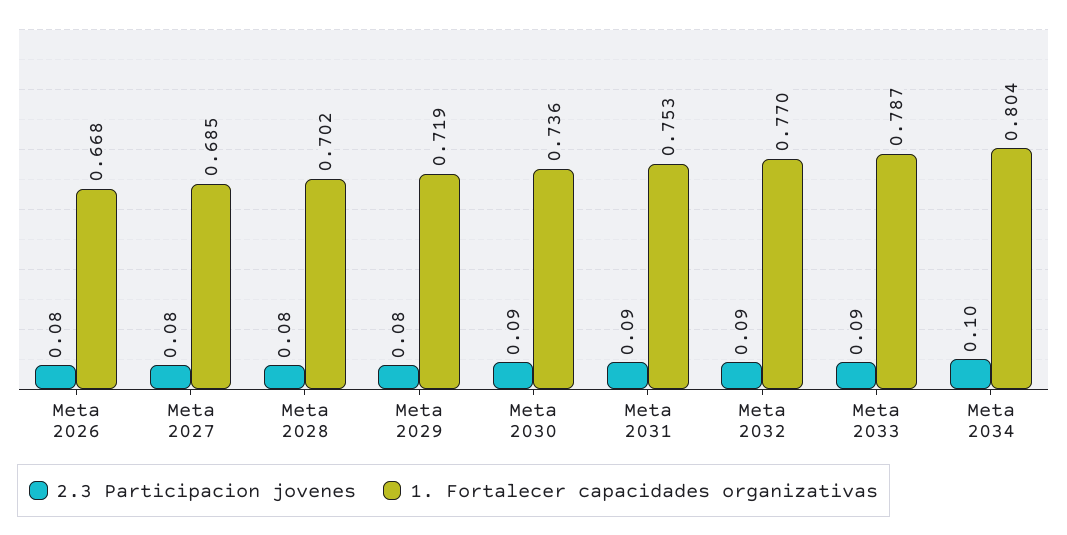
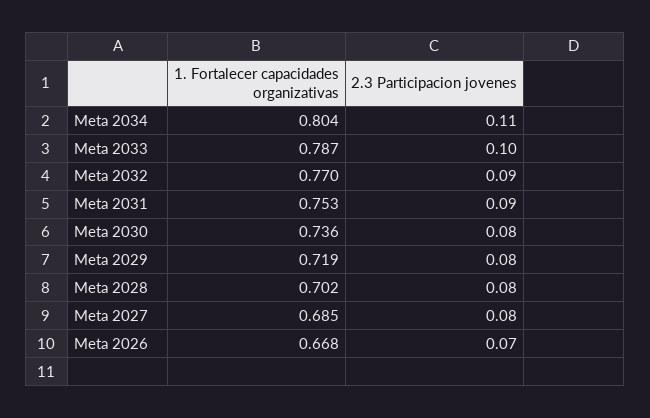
  {
    "2.3 Participacion jovenes": {
-     "Meta 2026": 0.08,
+     "Meta 2026": 0.07,
      "Meta 2027": 0.08,
      "Meta 2028": 0.08,
      "Meta 2029": 0.08,
-     "Meta 2030": 0.09,
+     "Meta 2030": 0.08,
      "Meta 2031": 0.09,
      "Meta 2032": 0.09,
-     "Meta 2033": 0.09,
+     "Meta 2033": 0.1,
-     "Meta 2034": 0.1
+     "Meta 2034": 0.11
    },
    "1. Fortalecer capacidades organizativas": {
      "Meta 2026": 0.668,
      "Meta 2027": 0.685,
      "Meta 2028": 0.702,
      "Meta 2029": 0.719,
      "Meta 2030": 0.736,
      "Meta 2031": 0.753,
      "Meta 2032": 0.77,
      "Meta 2033": 0.787,
      "Meta 2034": 0.804
    }
  }

